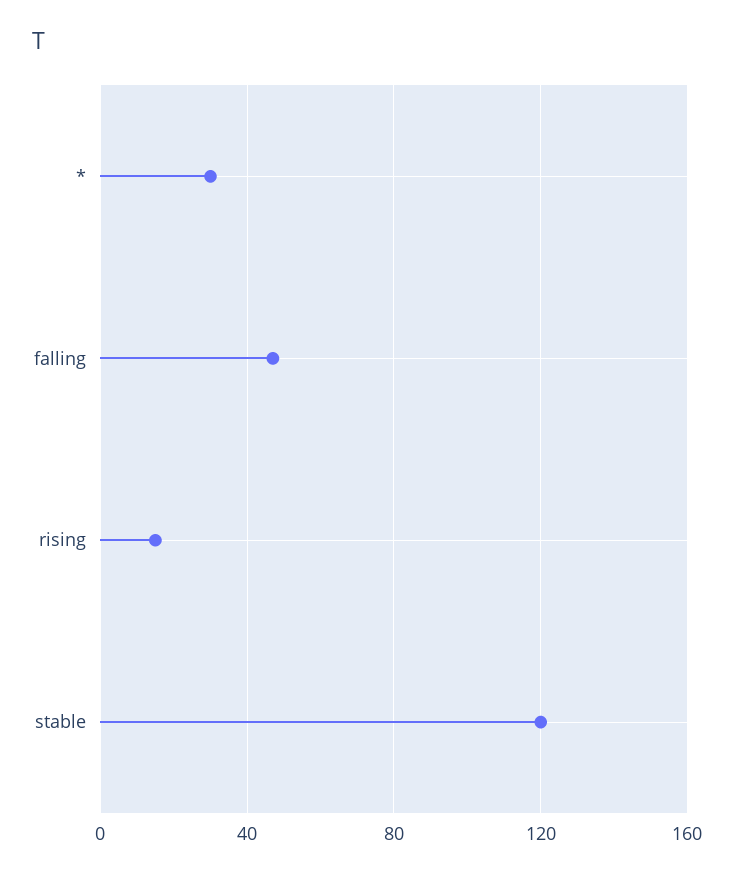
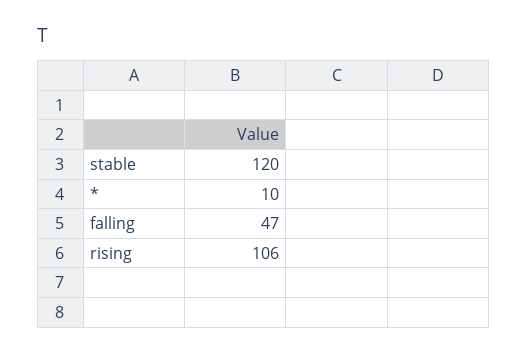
  {
-   "*": 30,
+   "*": 10,
    "falling": 47,
-   "rising": 15,
+   "rising": 106,
    "stable": 120
  }

